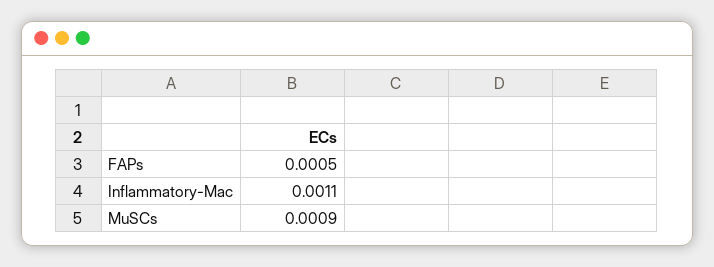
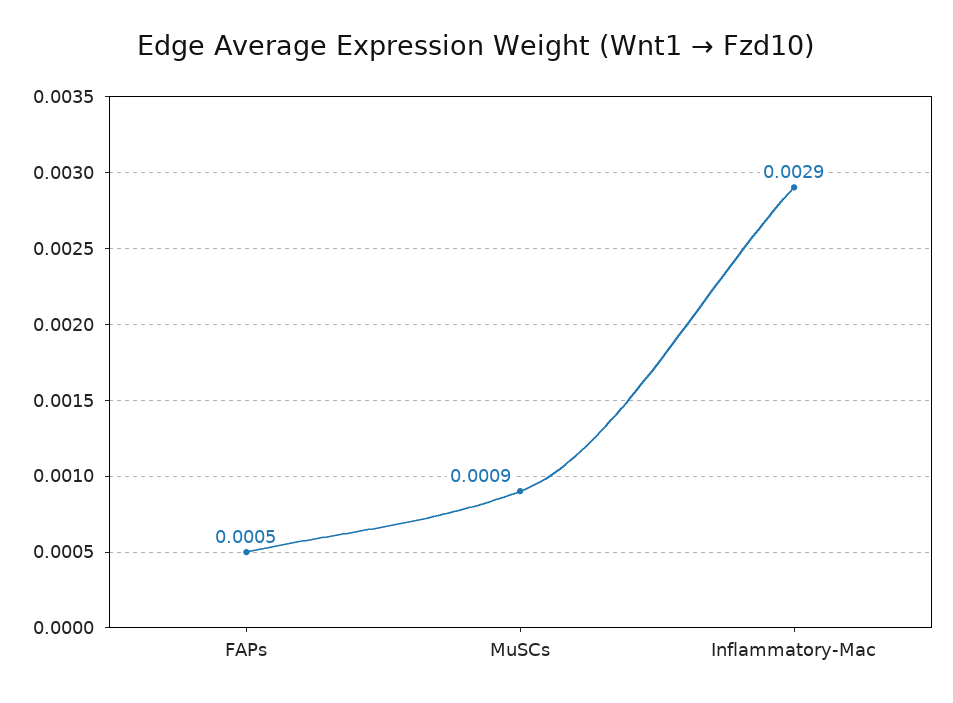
  {
    "FAPs": 0.0005,
-   "Inflammatory-Mac": 0.0011,
+   "Inflammatory-Mac": 0.0029,
    "MuSCs": 0.0009
  }

